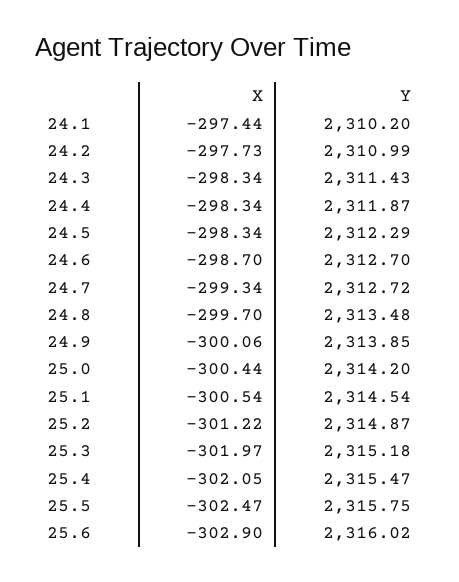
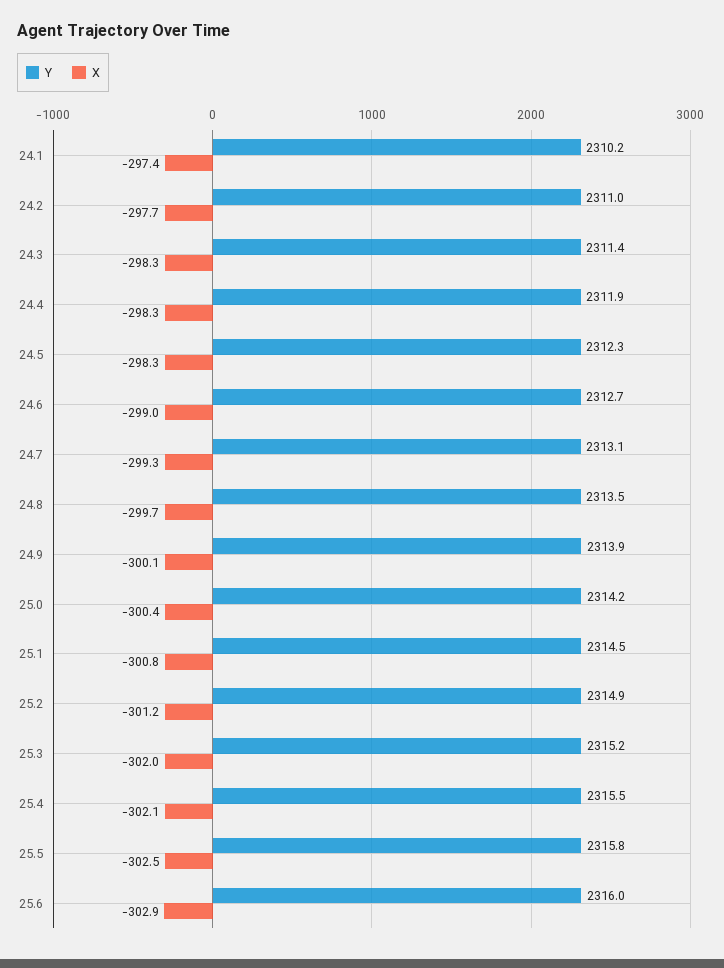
  {
    "X": {
      "24.1": -297.44,
      "24.2": -297.73,
      "24.3": -298.34,
      "24.4": -298.34,
      "24.5": -298.34,
-     "24.6": -298.7,
+     "24.6": -299,
      "24.7": -299.34,
      "24.8": -299.7,
      "24.9": -300.06,
      "25.0": -300.44,
-     "25.1": -300.54,
+     "25.1": -300.8,
      "25.2": -301.22,
      "25.3": -301.97,
      "25.4": -302.05,
      "25.5": -302.47,
      "25.6": -302.9
    },
    "Y": {
      "24.1": 2310.2,
      "24.2": 2310.99,
      "24.3": 2311.43,
      "24.4": 2311.87,
      "24.5": 2312.29,
      "24.6": 2312.7,
-     "24.7": 2312.72,
+     "24.7": 2313.1,
      "24.8": 2313.48,
      "24.9": 2313.85,
      "25.0": 2314.2,
      "25.1": 2314.54,
      "25.2": 2314.87,
      "25.3": 2315.18,
      "25.4": 2315.47,
      "25.5": 2315.75,
      "25.6": 2316.02
    }
  }

